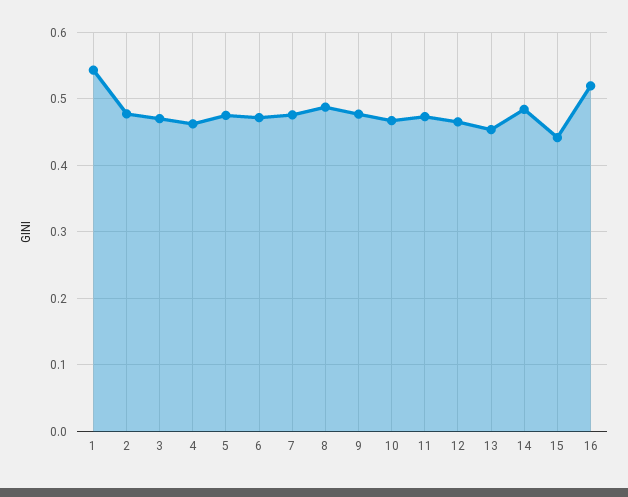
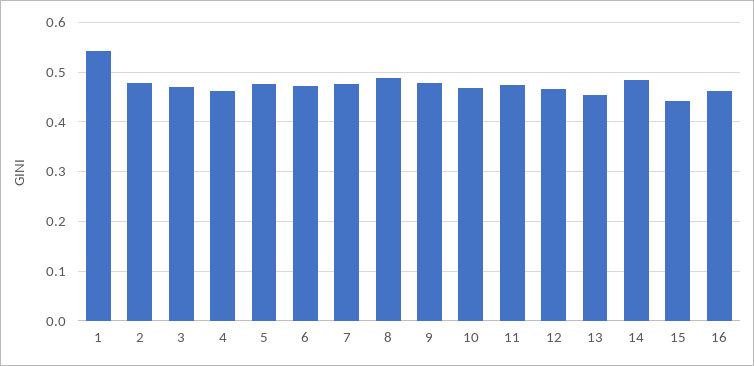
  {
    "1": 0.54,
    "2": 0.48,
    "3": 0.47,
    "4": 0.46,
    "5": 0.48,
    "6": 0.47,
    "7": 0.48,
    "8": 0.49,
    "9": 0.48,
    "10": 0.47,
    "11": 0.47,
    "12": 0.47,
    "13": 0.45,
    "14": 0.48,
    "15": 0.44,
-   "16": 0.52
+   "16": 0.46
  }

